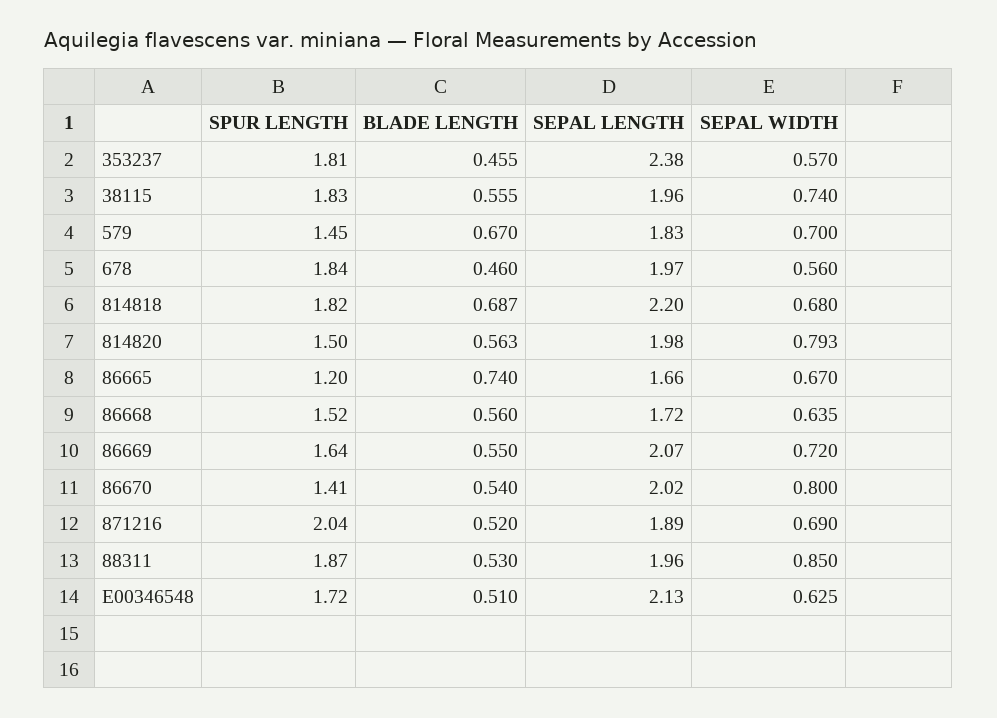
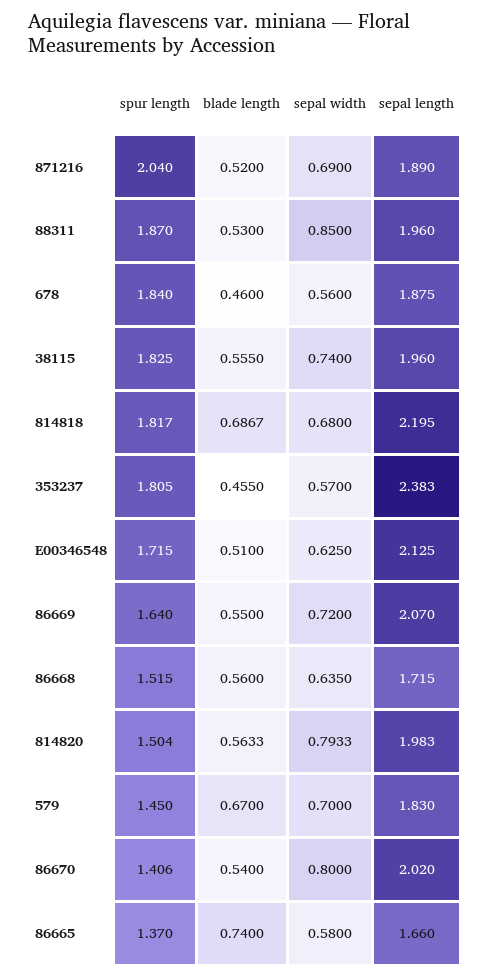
  {
    "SPUR LENGTH": {
      "353237": 1.805,
      "38115": 1.825,
      "579": 1.45,
      "678": 1.84,
      "814818": 1.817,
      "814820": 1.504,
-     "86665": 1.2,
+     "86665": 1.37,
      "86668": 1.515,
      "86669": 1.64,
      "86670": 1.406,
      "871216": 2.04,
      "88311": 1.87,
      "E00346548": 1.715
    },
    "BLADE LENGTH": {
      "353237": 0.455,
      "38115": 0.555,
      "579": 0.67,
      "678": 0.46,
      "814818": 0.6867,
      "814820": 0.5633,
      "86665": 0.74,
      "86668": 0.56,
      "86669": 0.55,
      "86670": 0.54,
      "871216": 0.52,
      "88311": 0.53,
      "E00346548": 0.51
    },
    "SEPAL LENGTH": {
      "353237": 2.383,
      "38115": 1.96,
      "579": 1.83,
-     "678": 1.97,
+     "678": 1.875,
      "814818": 2.195,
      "814820": 1.983,
      "86665": 1.66,
      "86668": 1.715,
      "86669": 2.07,
      "86670": 2.02,
      "871216": 1.89,
      "88311": 1.96,
      "E00346548": 2.125
    },
    "SEPAL WIDTH": {
      "353237": 0.57,
      "38115": 0.74,
      "579": 0.7,
      "678": 0.56,
      "814818": 0.68,
      "814820": 0.7933,
-     "86665": 0.67,
+     "86665": 0.58,
      "86668": 0.635,
      "86669": 0.72,
      "86670": 0.8,
      "871216": 0.69,
      "88311": 0.85,
      "E00346548": 0.625
    }
  }

